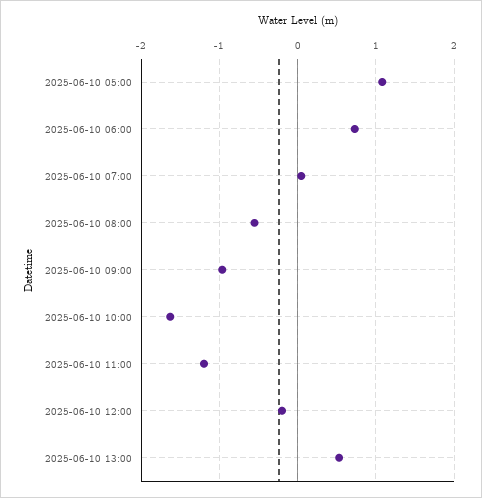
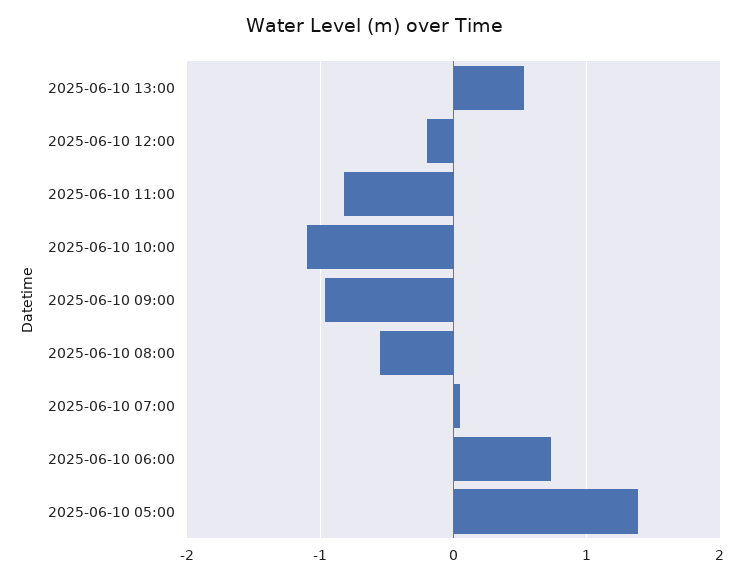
  {
-   "2025-06-10 05:00": 1.1,
+   "2025-06-10 05:00": 1.4,
    "2025-06-10 06:00": 0.7,
    "2025-06-10 07:00": 0,
    "2025-06-10 08:00": -0.6,
    "2025-06-10 09:00": -1,
-   "2025-06-10 10:00": -1.6,
+   "2025-06-10 10:00": -1.1,
-   "2025-06-10 11:00": -1.2,
+   "2025-06-10 11:00": -0.8,
    "2025-06-10 12:00": -0.2,
    "2025-06-10 13:00": 0.5
  }

